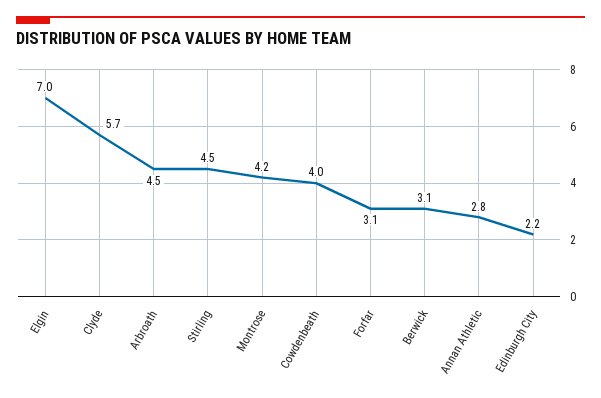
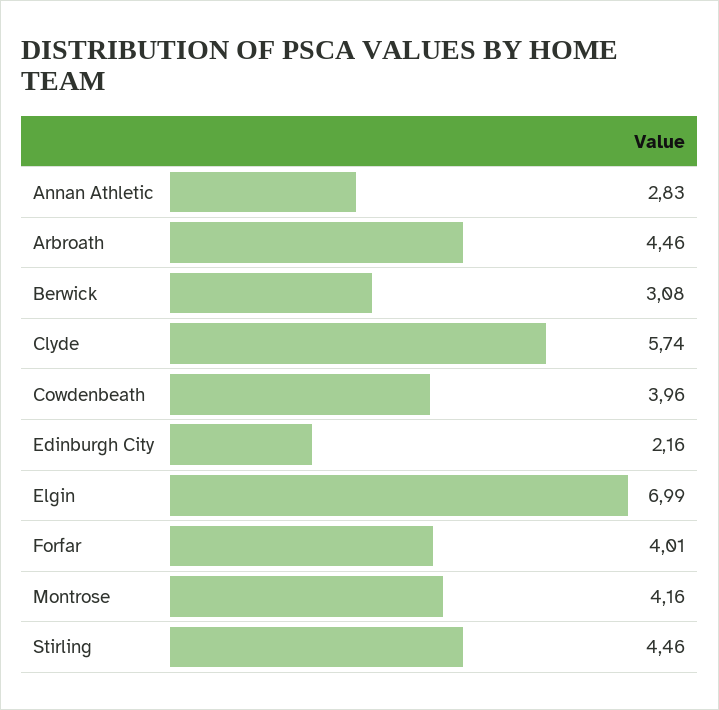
  {
    "Elgin": 6.99,
    "Clyde": 5.74,
    "Arbroath": 4.46,
    "Stirling": 4.46,
    "Montrose": 4.16,
    "Cowdenbeath": 3.96,
-   "Forfar": 3.1,
+   "Forfar": 4.01,
    "Berwick": 3.08,
    "Annan Athletic": 2.83,
    "Edinburgh City": 2.16
  }

